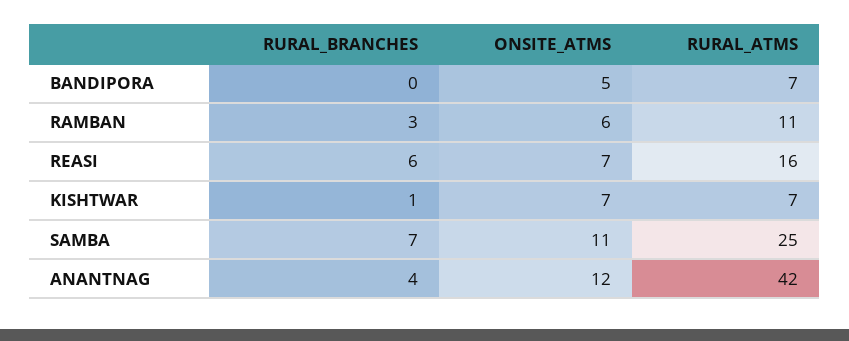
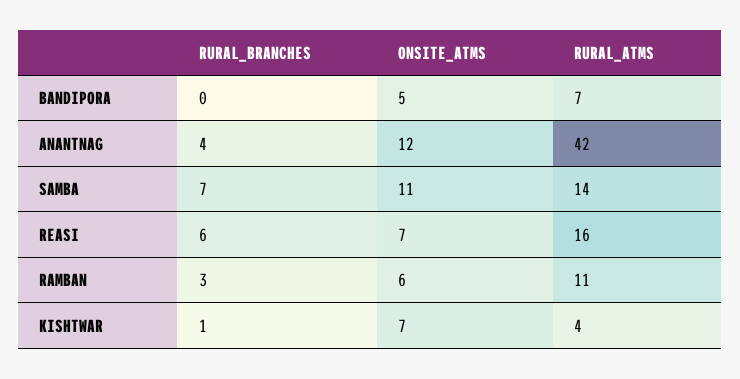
  {
    "RURAL_BRANCHES": {
      "BANDIPORA": 0,
      "RAMBAN": 3,
      "REASI": 6,
      "KISHTWAR": 1,
      "SAMBA": 7,
      "ANANTNAG": 4
    },
    "ONSITE_ATMS": {
      "BANDIPORA": 5,
      "RAMBAN": 6,
      "REASI": 7,
      "KISHTWAR": 7,
      "SAMBA": 11,
      "ANANTNAG": 12
    },
    "RURAL_ATMS": {
      "BANDIPORA": 7,
      "RAMBAN": 11,
      "REASI": 16,
-     "KISHTWAR": 7,
+     "KISHTWAR": 4,
-     "SAMBA": 25,
+     "SAMBA": 14,
      "ANANTNAG": 42
    }
  }

